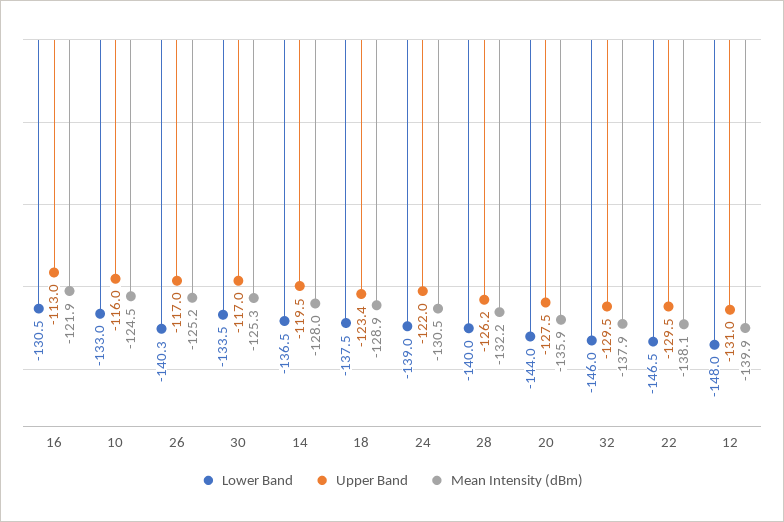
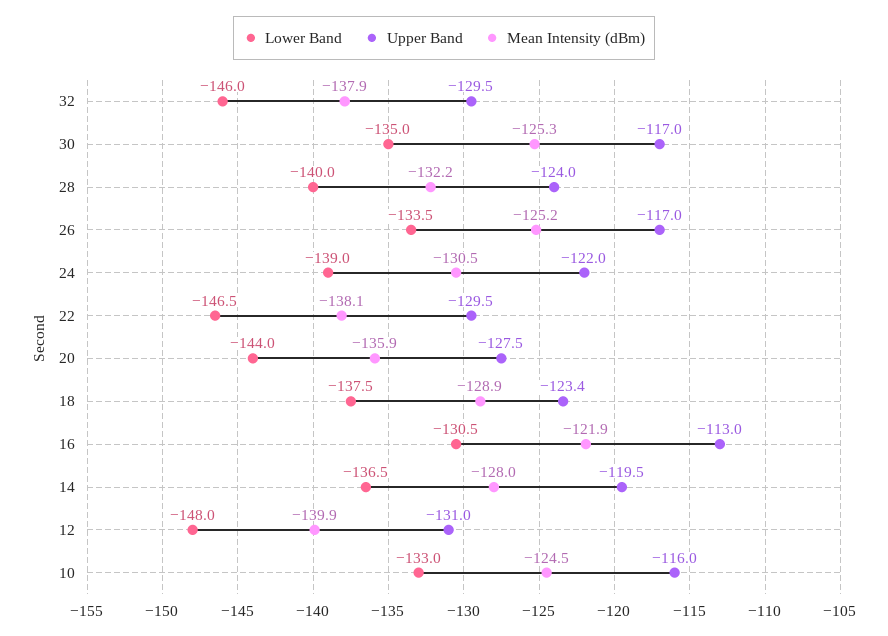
  {
    "Lower Band": {
      "16": -130.5,
      "10": -133,
-     "26": -140.3,
+     "26": -133.5,
-     "30": -133.5,
+     "30": -135,
      "14": -136.5,
      "18": -137.5,
      "24": -139,
      "28": -140,
      "20": -144,
      "32": -146,
      "22": -146.5,
      "12": -148
    },
    "Upper Band": {
      "16": -113,
      "10": -116,
      "26": -117,
      "30": -117,
      "14": -119.5,
      "18": -123.4,
      "24": -122,
-     "28": -126.2,
+     "28": -124,
      "20": -127.5,
      "32": -129.5,
      "22": -129.5,
      "12": -131
    },
    "Mean Intensity (dBm)": {
      "16": -121.9,
      "10": -124.5,
      "26": -125.2,
      "30": -125.3,
      "14": -128,
      "18": -128.9,
      "24": -130.5,
      "28": -132.2,
      "20": -135.9,
      "32": -137.9,
      "22": -138.1,
      "12": -139.9
    }
  }

